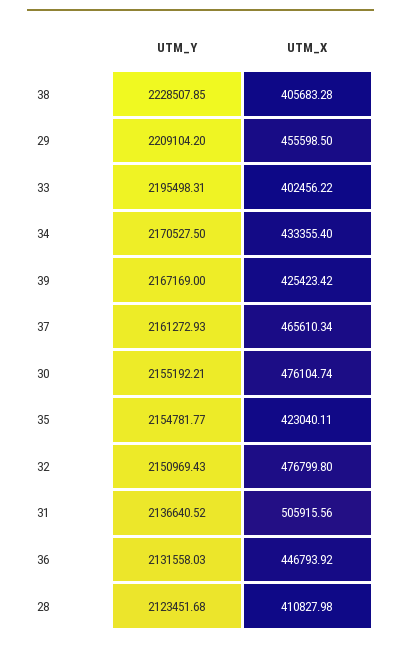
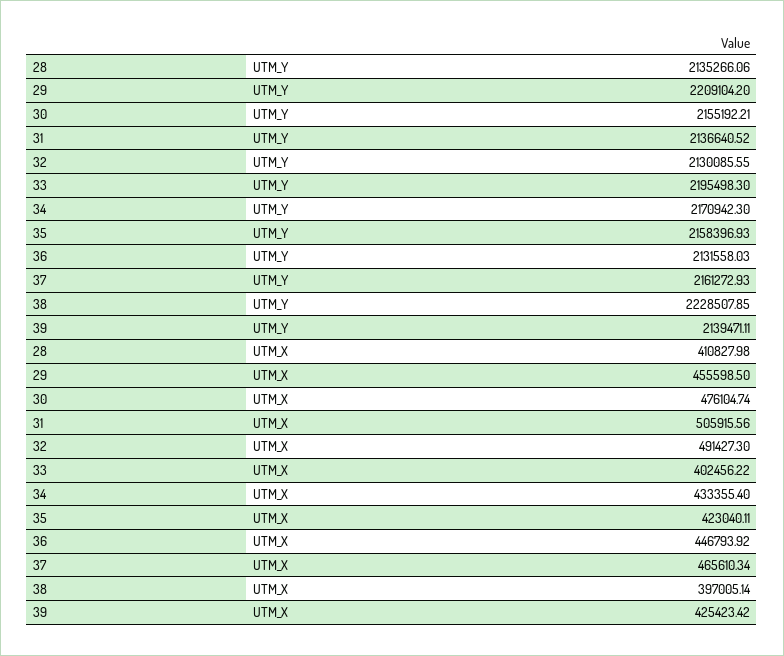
  {
    "UTM_Y": {
      "38": 2228507.85,
      "29": 2209104.2,
-     "33": 2195498.31,
+     "33": 2195498.3,
-     "34": 2170527.5,
+     "34": 2170942.3,
-     "39": 2167169,
+     "39": 2139471.11,
      "37": 2161272.93,
      "30": 2155192.21,
-     "35": 2154781.77,
+     "35": 2158396.93,
-     "32": 2150969.43,
+     "32": 2130085.55,
      "31": 2136640.52,
      "36": 2131558.03,
-     "28": 2123451.68
+     "28": 2135266.06
    },
    "UTM_X": {
-     "38": 405683.28,
+     "38": 397005.14,
      "29": 455598.5,
      "33": 402456.22,
      "34": 433355.4,
      "39": 425423.42,
      "37": 465610.34,
      "30": 476104.74,
      "35": 423040.11,
-     "32": 476799.8,
+     "32": 491427.3,
      "31": 505915.56,
      "36": 446793.92,
      "28": 410827.98
    }
  }

